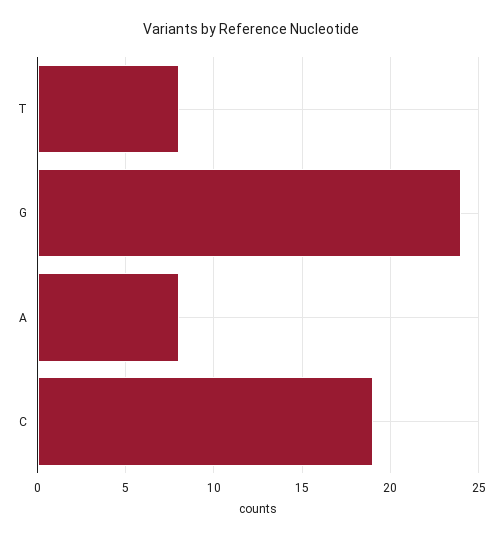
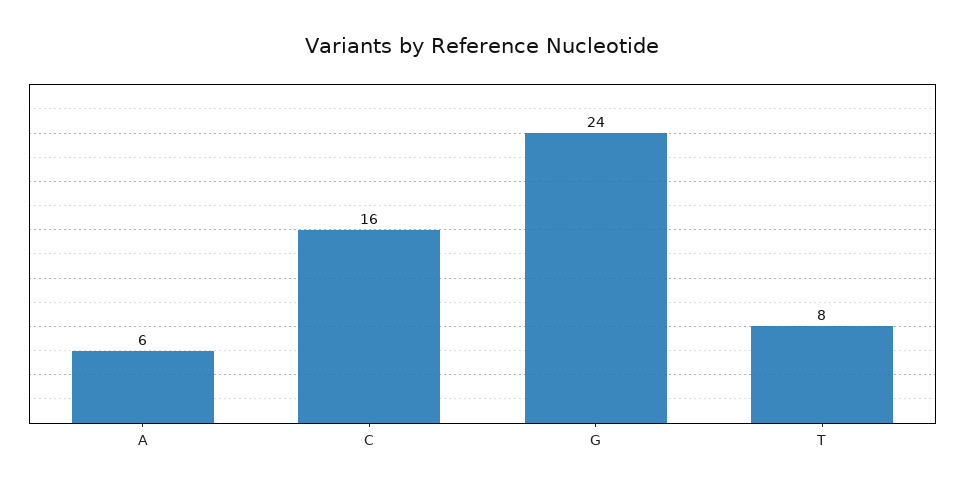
  {
    "T": 8,
    "G": 24,
-   "A": 8,
+   "A": 6,
-   "C": 19
+   "C": 16
  }

